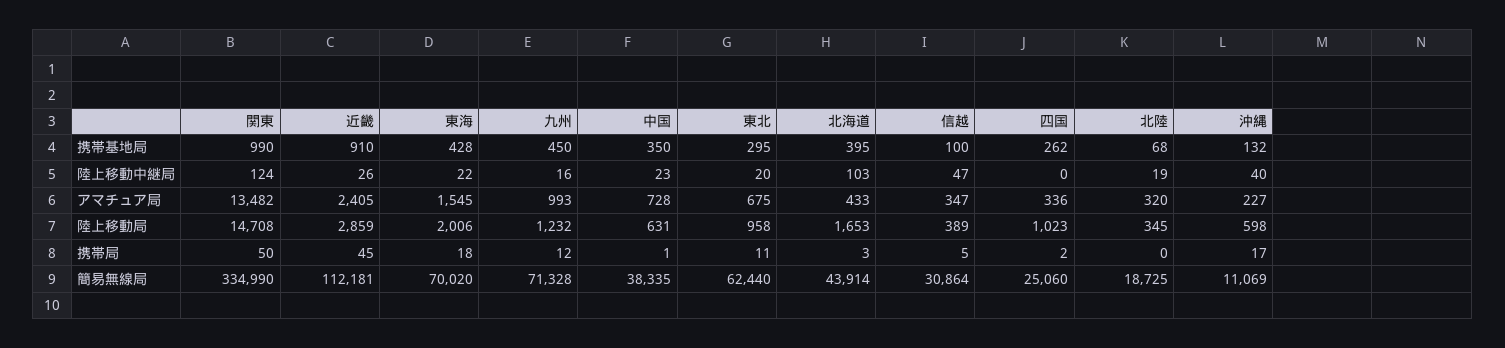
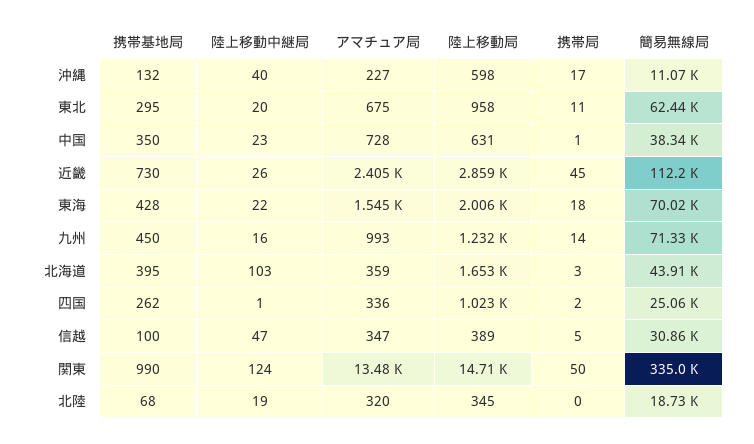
  {
    "関東": {
      "携帯基地局": 990,
      "陸上移動中継局": 124,
      "アマチュア局": 13482,
      "陸上移動局": 14708,
      "携帯局": 50,
      "簡易無線局": 334990
    },
    "近畿": {
-     "携帯基地局": 910,
+     "携帯基地局": 730,
      "陸上移動中継局": 26,
      "アマチュア局": 2405,
      "陸上移動局": 2859,
      "携帯局": 45,
      "簡易無線局": 112181
    },
    "東海": {
      "携帯基地局": 428,
      "陸上移動中継局": 22,
      "アマチュア局": 1545,
      "陸上移動局": 2006,
      "携帯局": 18,
      "簡易無線局": 70020
    },
    "九州": {
      "携帯基地局": 450,
      "陸上移動中継局": 16,
      "アマチュア局": 993,
      "陸上移動局": 1232,
-     "携帯局": 12,
+     "携帯局": 14,
      "簡易無線局": 71328
    },
    "中国": {
      "携帯基地局": 350,
      "陸上移動中継局": 23,
      "アマチュア局": 728,
      "陸上移動局": 631,
      "携帯局": 1,
      "簡易無線局": 38335
    },
    "東北": {
      "携帯基地局": 295,
      "陸上移動中継局": 20,
      "アマチュア局": 675,
      "陸上移動局": 958,
      "携帯局": 11,
      "簡易無線局": 62440
    },
    "北海道": {
      "携帯基地局": 395,
      "陸上移動中継局": 103,
-     "アマチュア局": 433,
+     "アマチュア局": 359,
      "陸上移動局": 1653,
      "携帯局": 3,
      "簡易無線局": 43914
    },
    "信越": {
      "携帯基地局": 100,
      "陸上移動中継局": 47,
      "アマチュア局": 347,
      "陸上移動局": 389,
      "携帯局": 5,
      "簡易無線局": 30864
    },
    "四国": {
      "携帯基地局": 262,
-     "陸上移動中継局": 0,
+     "陸上移動中継局": 1,
      "アマチュア局": 336,
      "陸上移動局": 1023,
      "携帯局": 2,
      "簡易無線局": 25060
    },
    "北陸": {
      "携帯基地局": 68,
      "陸上移動中継局": 19,
      "アマチュア局": 320,
      "陸上移動局": 345,
      "携帯局": 0,
      "簡易無線局": 18725
    },
    "沖縄": {
      "携帯基地局": 132,
      "陸上移動中継局": 40,
      "アマチュア局": 227,
      "陸上移動局": 598,
      "携帯局": 17,
      "簡易無線局": 11069
    }
  }

